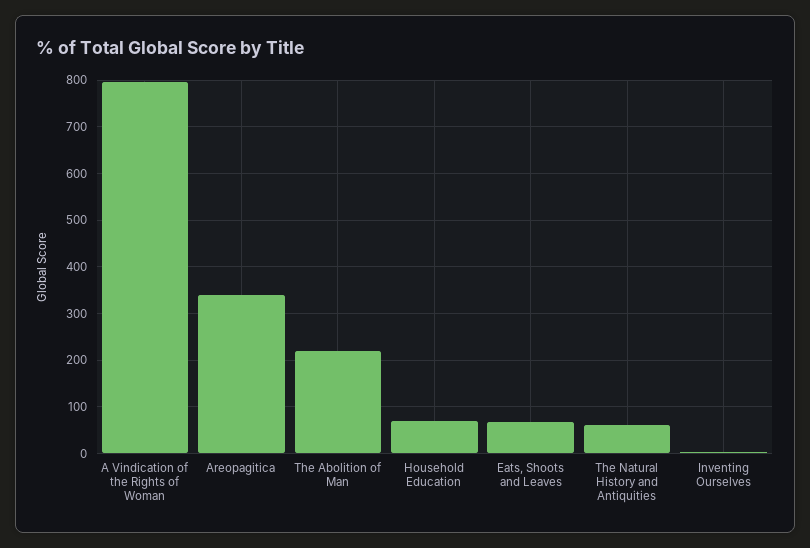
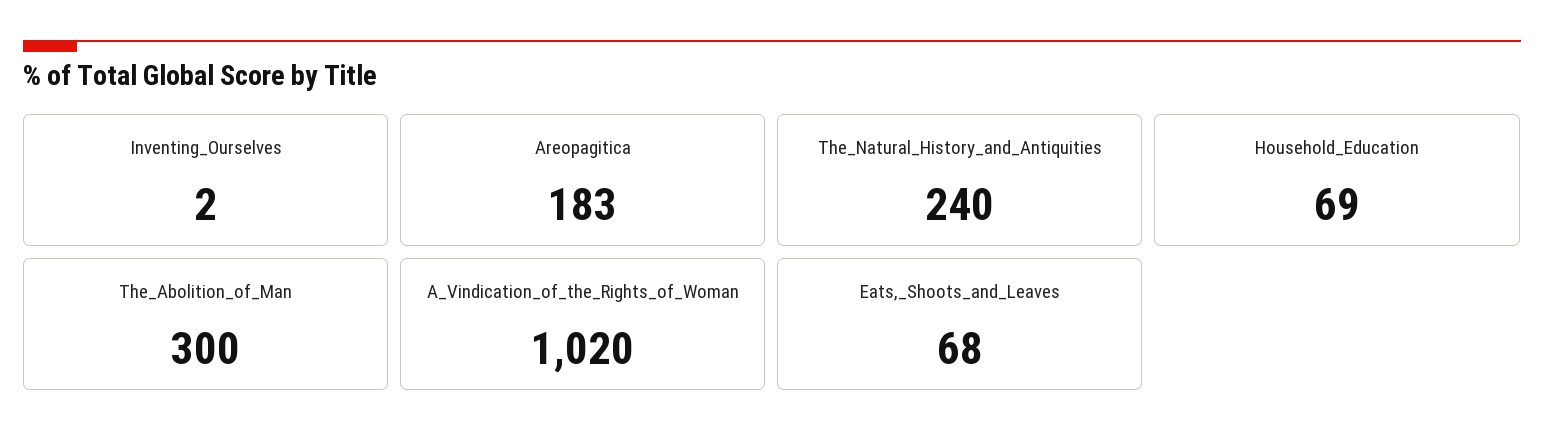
  {
-   "A Vindication of the Rights of Woman": 800,
+   "A Vindication of the Rights of Woman": 1020,
-   "Areopagitica": 340,
+   "Areopagitica": 183,
-   "The Abolition of Man": 220,
+   "The Abolition of Man": 300,
    "Household Education": 69,
    "Eats, Shoots and Leaves": 68,
-   "The Natural History and Antiquities": 60,
+   "The Natural History and Antiquities": 240,
    "Inventing Ourselves": 2
  }

